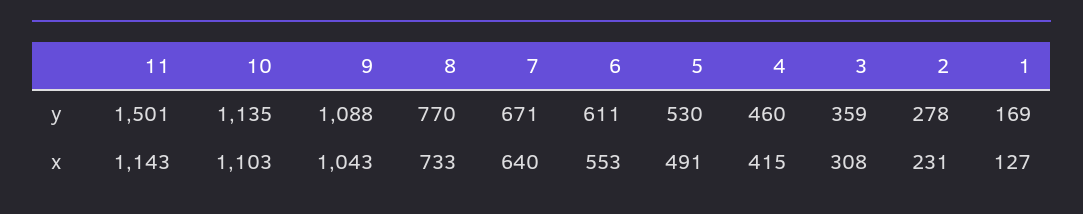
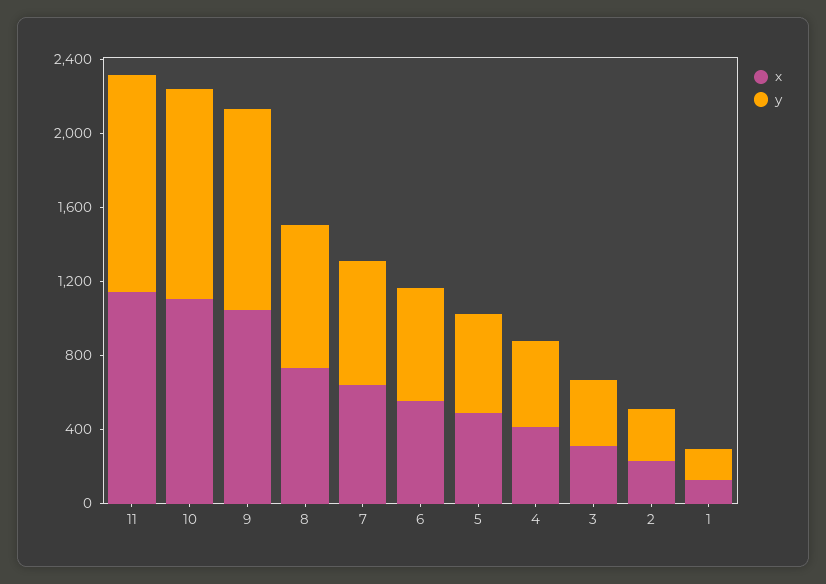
  {
    "y": {
-     "11": 1501,
+     "11": 1200,
      "10": 1135,
      "9": 1088,
      "8": 770,
      "7": 671,
      "6": 611,
      "5": 530,
      "4": 460,
      "3": 359,
      "2": 278,
      "1": 169
    },
    "x": {
      "11": 1143,
      "10": 1103,
      "9": 1043,
      "8": 733,
      "7": 640,
      "6": 553,
      "5": 491,
      "4": 415,
      "3": 308,
      "2": 231,
      "1": 127
    }
  }

